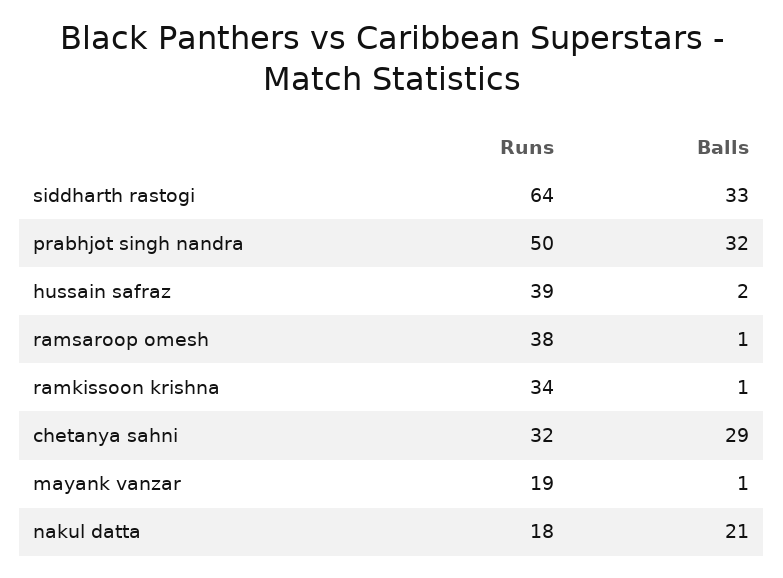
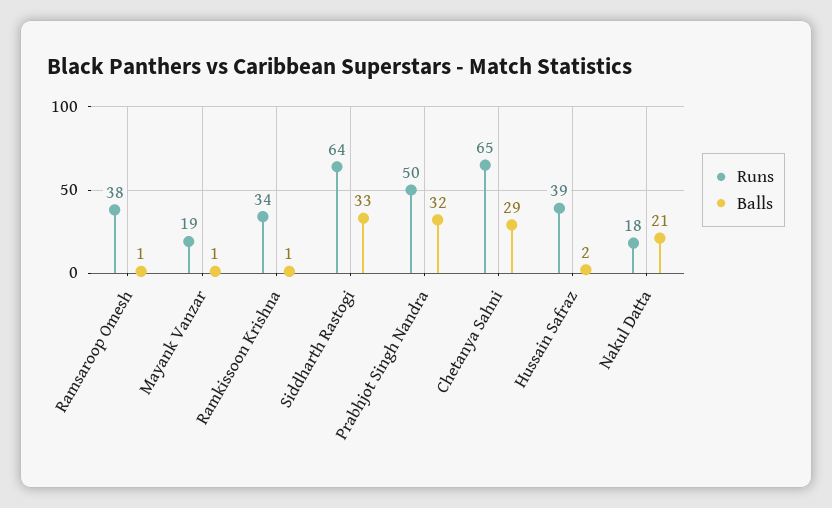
  {
    "Runs": {
      "siddharth rastogi": 64,
      "prabhjot singh nandra": 50,
      "hussain safraz": 39,
      "ramsaroop omesh": 38,
      "ramkissoon krishna": 34,
-     "chetanya sahni": 32,
+     "chetanya sahni": 65,
      "mayank vanzar": 19,
      "nakul datta": 18
    },
    "Balls": {
      "siddharth rastogi": 33,
      "prabhjot singh nandra": 32,
      "hussain safraz": 2,
      "ramsaroop omesh": 1,
      "ramkissoon krishna": 1,
      "chetanya sahni": 29,
      "mayank vanzar": 1,
      "nakul datta": 21
    }
  }

